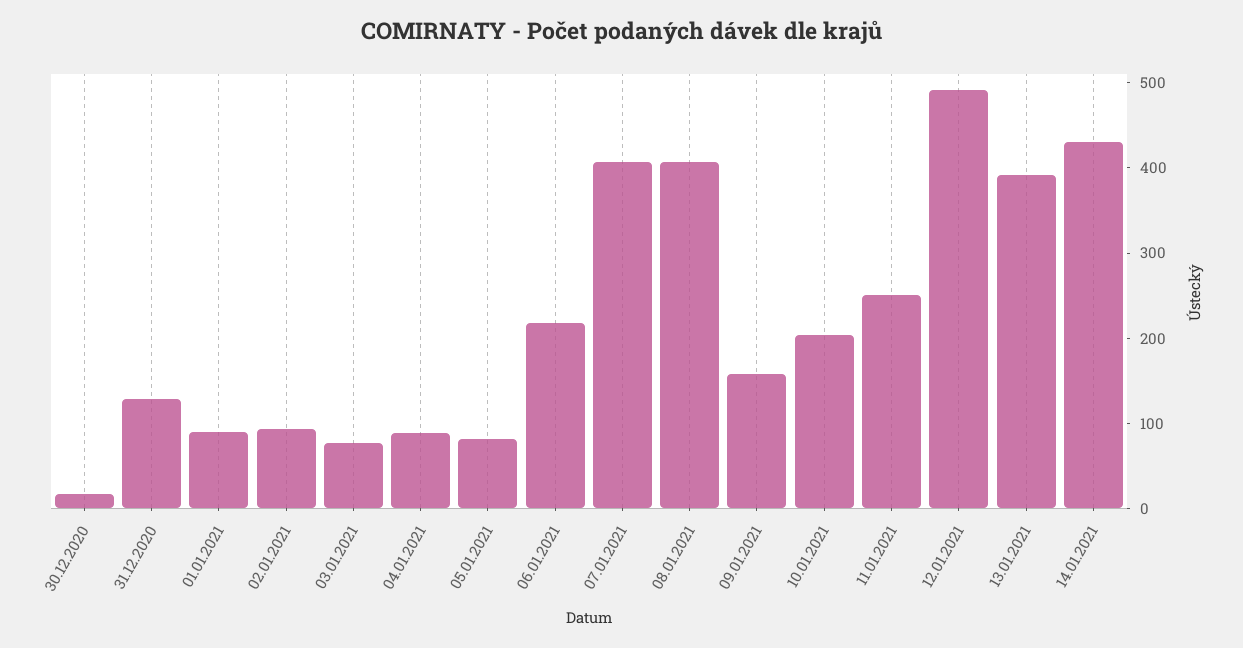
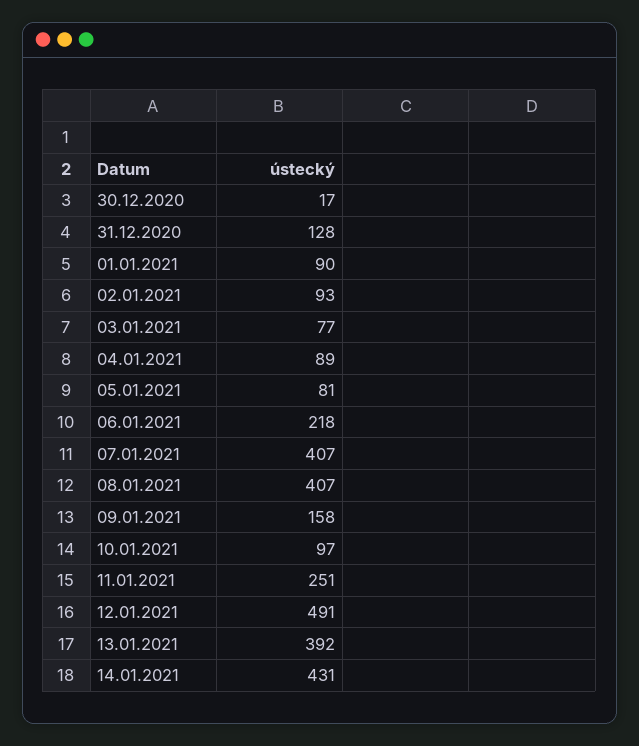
  {
    "30.12.2020": 17,
    "31.12.2020": 128,
    "01.01.2021": 90,
    "02.01.2021": 93,
    "03.01.2021": 77,
    "04.01.2021": 89,
    "05.01.2021": 81,
    "06.01.2021": 218,
    "07.01.2021": 407,
    "08.01.2021": 407,
    "09.01.2021": 158,
-   "10.01.2021": 200,
+   "10.01.2021": 97,
    "11.01.2021": 251,
    "12.01.2021": 491,
    "13.01.2021": 392,
    "14.01.2021": 431
  }

